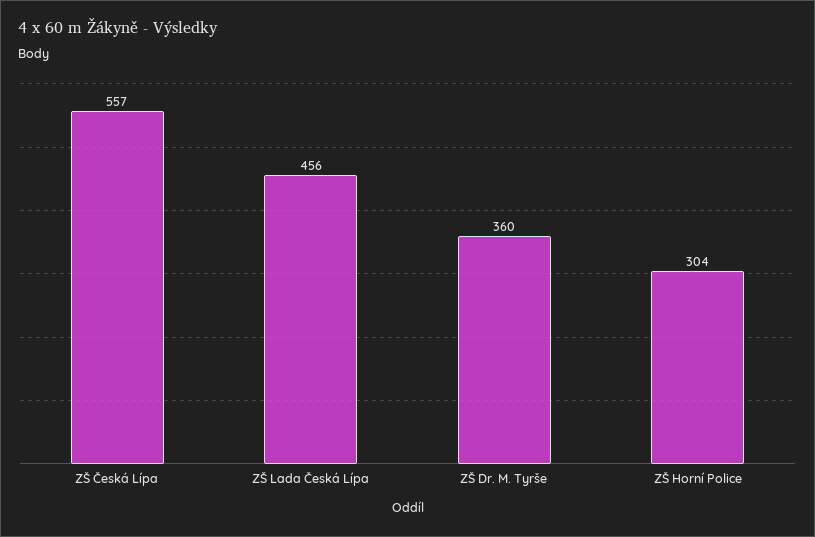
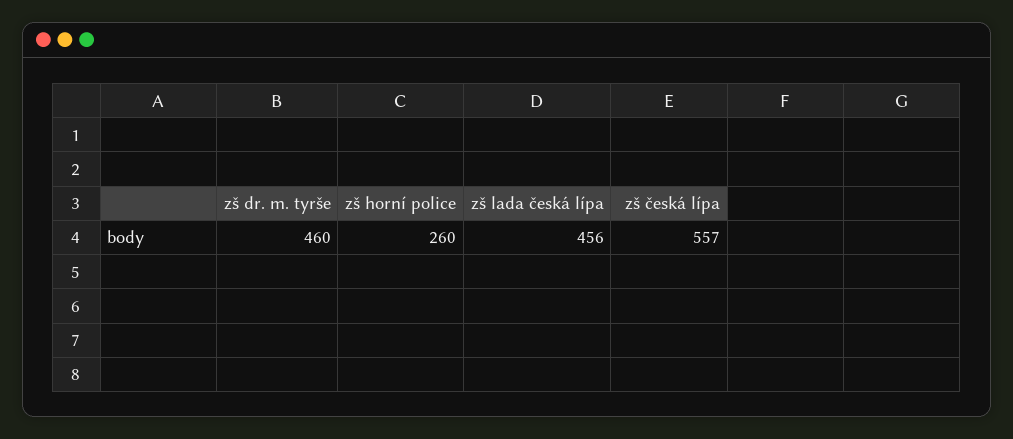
  {
    "ZŠ Česká Lípa": 557,
    "ZŠ Lada Česká Lípa": 456,
-   "ZŠ Dr. M. Tyrše": 360,
+   "ZŠ Dr. M. Tyrše": 460,
-   "ZŠ Horní Police": 304
+   "ZŠ Horní Police": 260
  }

